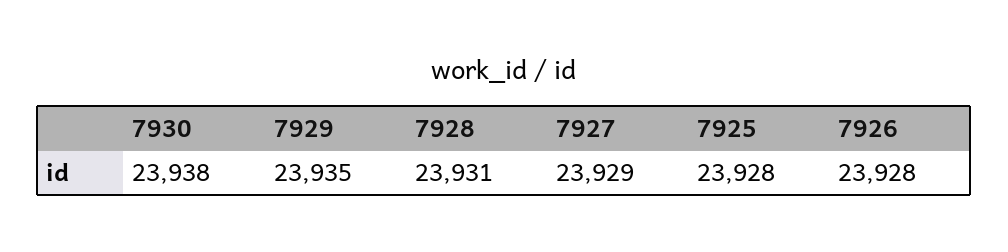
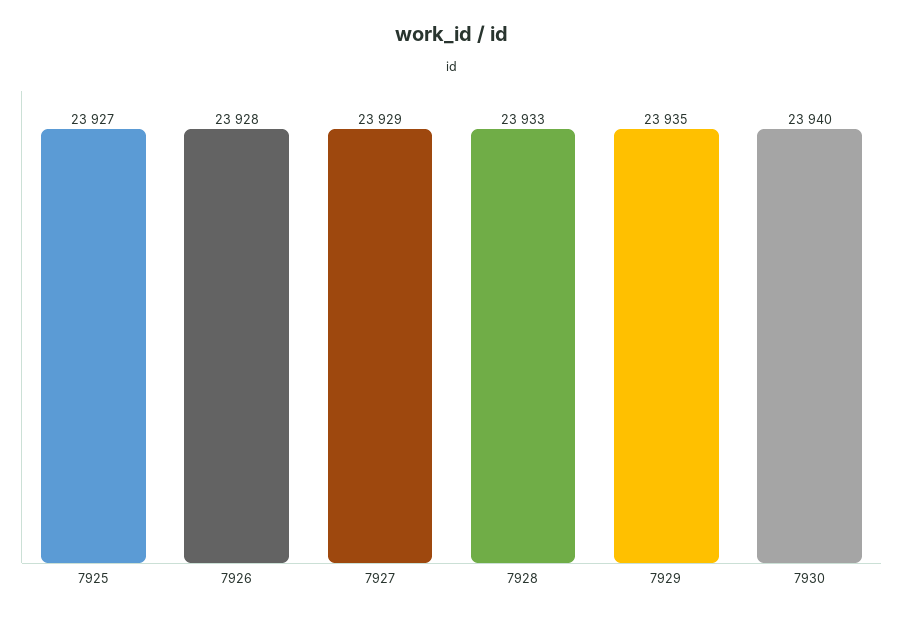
  {
-   "7930": 23938,
+   "7930": 23940,
    "7929": 23935,
-   "7928": 23931,
+   "7928": 23933,
    "7927": 23929,
-   "7925": 23928,
+   "7925": 23927,
    "7926": 23928
  }

